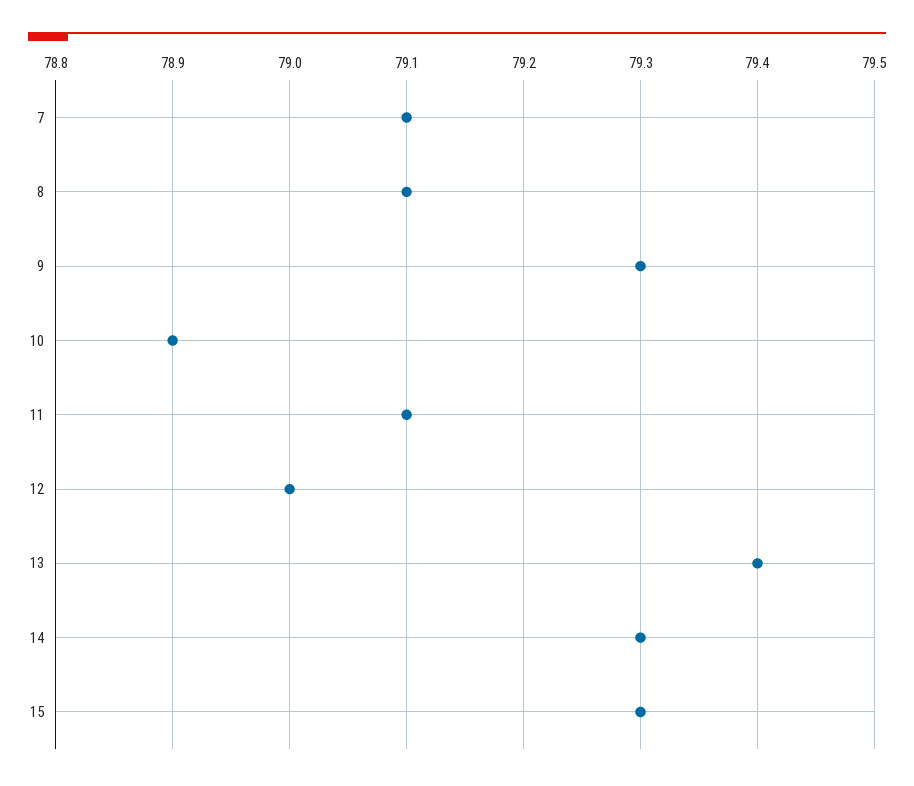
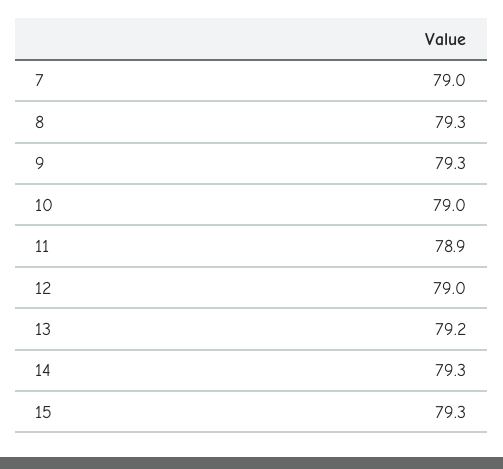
  {
-   "7": 79.1,
+   "7": 79,
-   "8": 79.1,
+   "8": 79.3,
    "9": 79.3,
-   "10": 78.9,
+   "10": 79,
-   "11": 79.1,
+   "11": 78.9,
    "12": 79,
-   "13": 79.4,
+   "13": 79.2,
    "14": 79.3,
    "15": 79.3
  }

